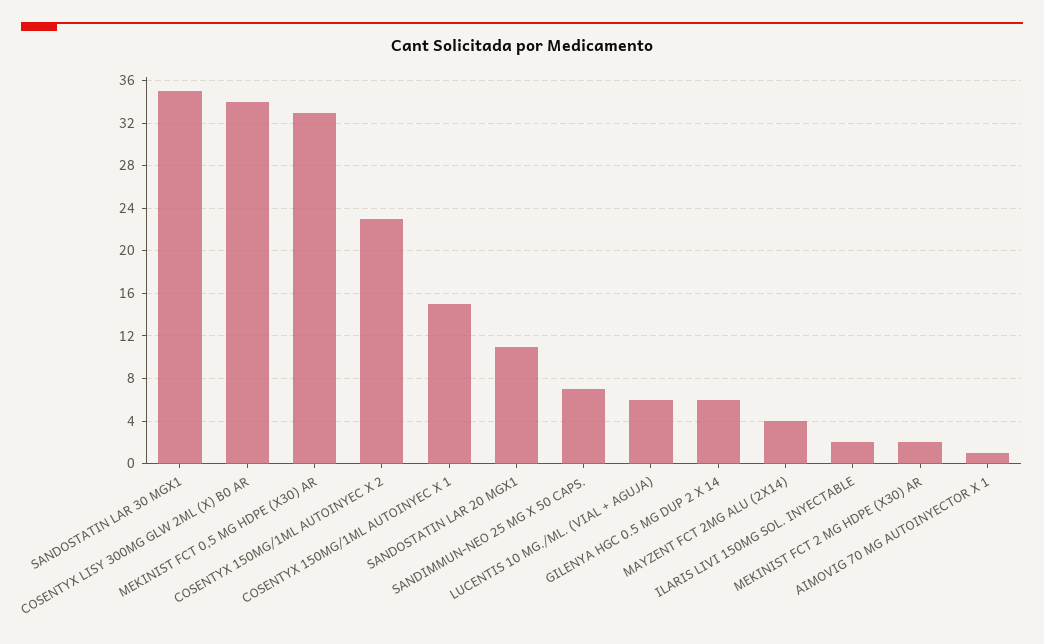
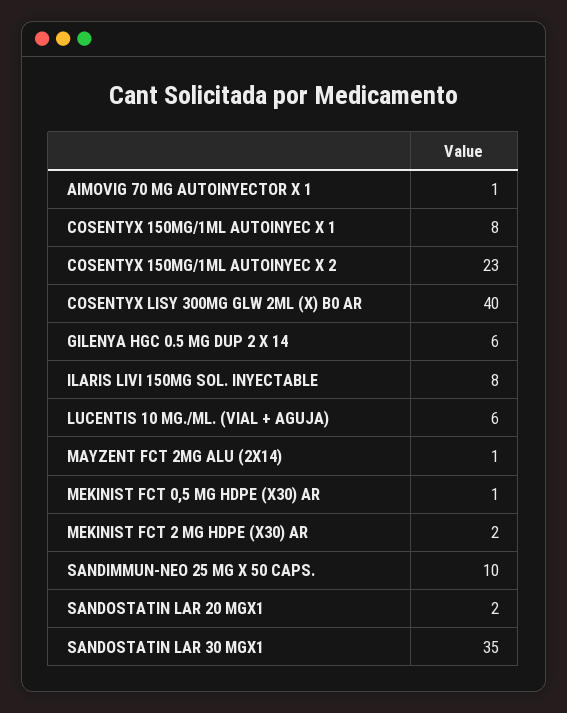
  {
    "SANDOSTATIN LAR 30 MGX1": 35,
-   "COSENTYX LISY 300MG GLW 2ML (X) B0 AR": 34,
+   "COSENTYX LISY 300MG GLW 2ML (X) B0 AR": 40,
-   "MEKINIST FCT 0,5 MG HDPE (X30) AR": 33,
+   "MEKINIST FCT 0,5 MG HDPE (X30) AR": 1,
    "COSENTYX 150MG/1ML AUTOINYEC X 2": 23,
-   "COSENTYX 150MG/1ML AUTOINYEC X 1": 15,
+   "COSENTYX 150MG/1ML AUTOINYEC X 1": 8,
-   "SANDOSTATIN LAR 20 MGX1": 11,
+   "SANDOSTATIN LAR 20 MGX1": 2,
-   "SANDIMMUN-NEO 25 MG X 50 CAPS.": 7,
+   "SANDIMMUN-NEO 25 MG X 50 CAPS.": 10,
    "LUCENTIS 10 MG./ML. (VIAL + AGUJA)": 6,
    "GILENYA HGC 0.5 MG DUP 2 X 14": 6,
-   "MAYZENT FCT 2MG ALU (2X14)": 4,
+   "MAYZENT FCT 2MG ALU (2X14)": 1,
-   "ILARIS LIVI 150MG SOL. INYECTABLE": 2,
+   "ILARIS LIVI 150MG SOL. INYECTABLE": 8,
    "MEKINIST FCT 2 MG HDPE (X30) AR": 2,
    "AIMOVIG 70 MG AUTOINYECTOR X 1": 1
  }

